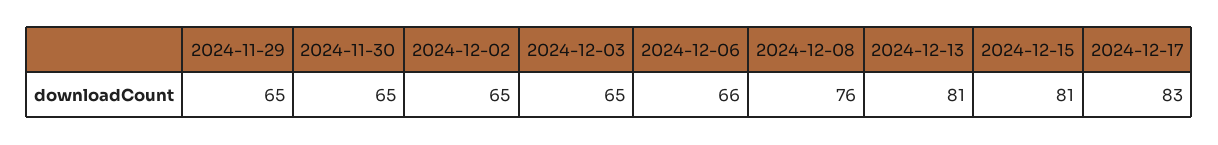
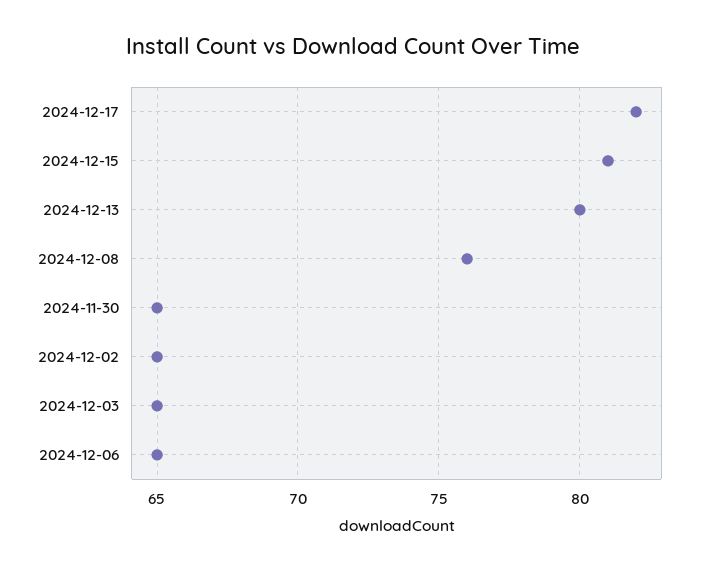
  {
-   "2024-11-29": 65,
    "2024-11-30": 65,
    "2024-12-02": 65,
    "2024-12-03": 65,
-   "2024-12-06": 66,
+   "2024-12-06": 65,
    "2024-12-08": 76,
-   "2024-12-13": 81,
+   "2024-12-13": 80,
    "2024-12-15": 81,
-   "2024-12-17": 83
+   "2024-12-17": 82
  }

